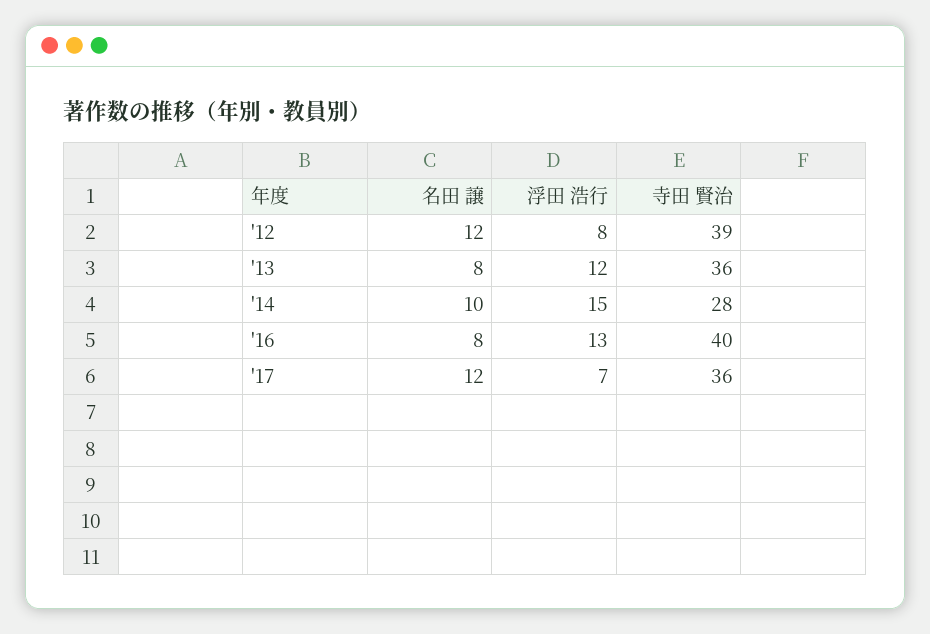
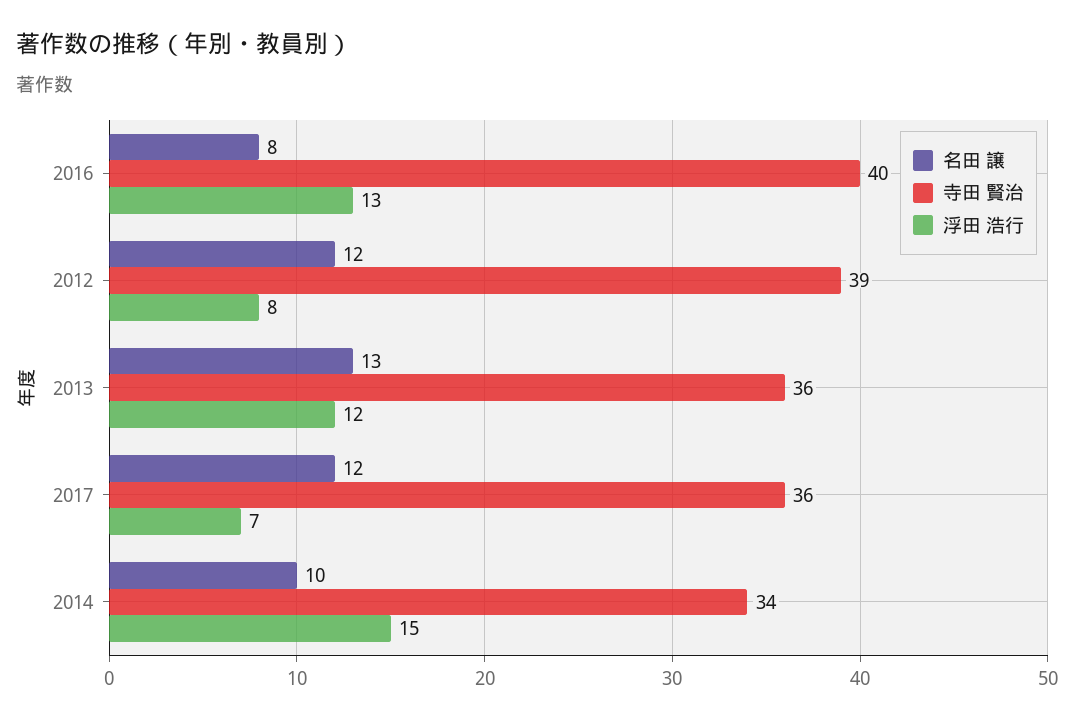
  {
    "名田 譲": {
      "'12": 12,
-     "'13": 8,
+     "'13": 13,
      "'14": 10,
      "'16": 8,
      "'17": 12
    },
    "浮田 浩行": {
      "'12": 8,
      "'13": 12,
      "'14": 15,
      "'16": 13,
      "'17": 7
    },
    "寺田 賢治": {
      "'12": 39,
      "'13": 36,
-     "'14": 28,
+     "'14": 34,
      "'16": 40,
      "'17": 36
    }
  }

